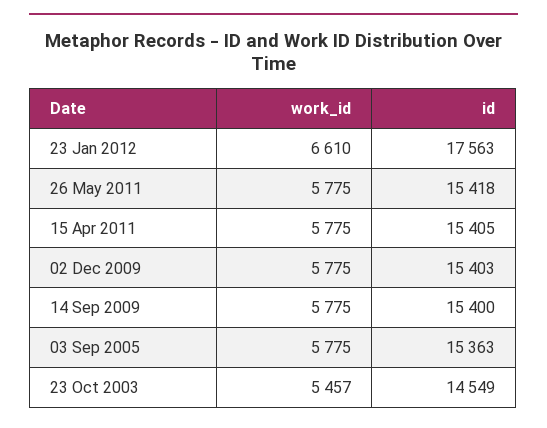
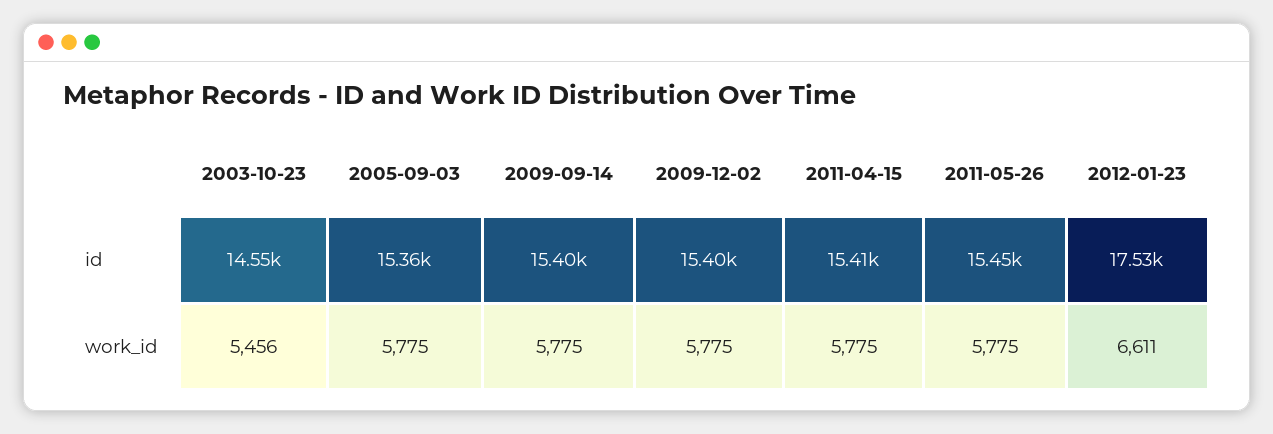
  {
    "work_id": {
-     "23 Jan 2012": 6610,
+     "23 Jan 2012": 6611,
      "26 May 2011": 5775,
      "15 Apr 2011": 5775,
      "02 Dec 2009": 5775,
      "14 Sep 2009": 5775,
      "03 Sep 2005": 5775,
-     "23 Oct 2003": 5457
+     "23 Oct 2003": 5456
    },
    "id": {
-     "23 Jan 2012": 17563,
+     "23 Jan 2012": 17530,
-     "26 May 2011": 15418,
+     "26 May 2011": 15450,
      "15 Apr 2011": 15405,
      "02 Dec 2009": 15403,
      "14 Sep 2009": 15400,
      "03 Sep 2005": 15363,
      "23 Oct 2003": 14549
    }
  }

